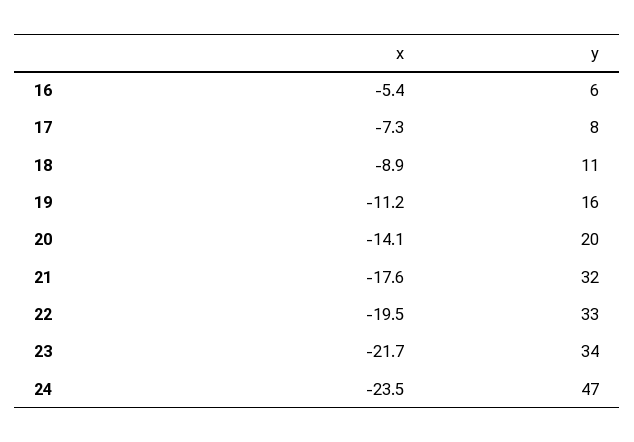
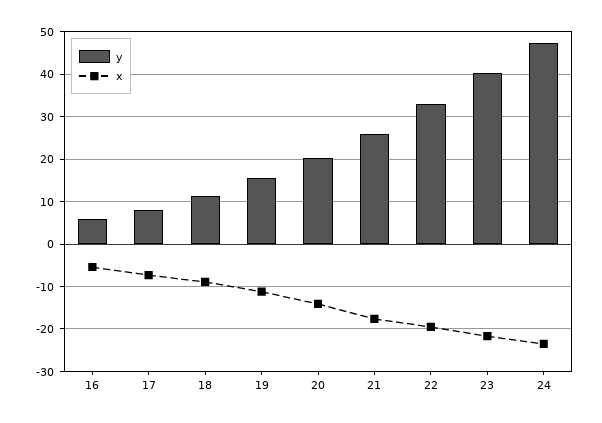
  {
    "x": {
      "16": -5.4,
      "17": -7.3,
      "18": -8.9,
      "19": -11.2,
      "20": -14.1,
      "21": -17.6,
      "22": -19.5,
      "23": -21.7,
      "24": -23.5
    },
    "y": {
      "16": 6,
      "17": 8,
      "18": 11,
      "19": 16,
      "20": 20,
-     "21": 32,
+     "21": 26,
      "22": 33,
-     "23": 34,
+     "23": 40,
      "24": 47
    }
  }

